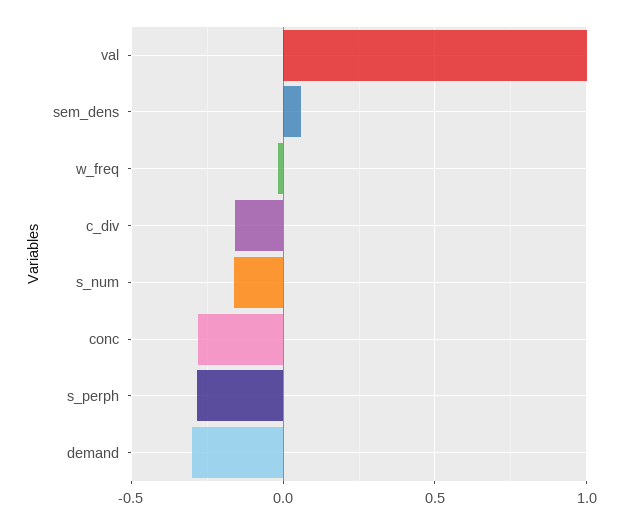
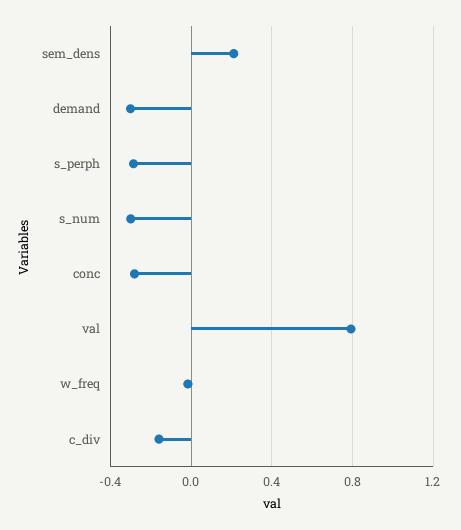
  {
-   "val": 1,
+   "val": 0.8,
-   "sem_dens": 0.05,
+   "sem_dens": 0.2,
    "w_freq": 0,
    "c_div": -0.15,
-   "s_num": -0.15,
+   "s_num": -0.3,
    "conc": -0.3,
    "s_perph": -0.3,
    "demand": -0.3
  }

